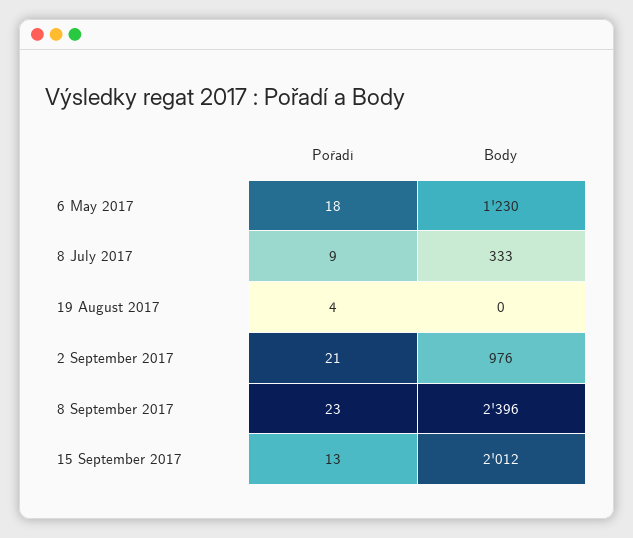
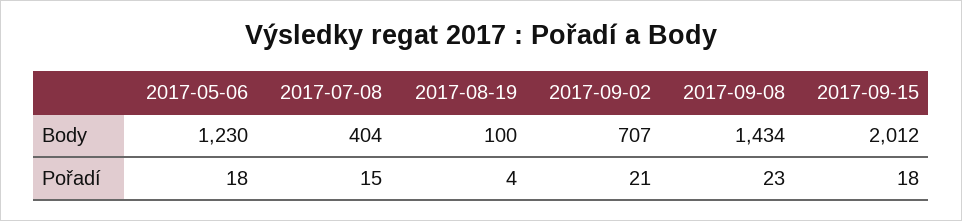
  {
    "Pořadí": {
      "6 May 2017": 18,
-     "8 July 2017": 9,
+     "8 July 2017": 15,
      "19 August 2017": 4,
      "2 September 2017": 21,
      "8 September 2017": 23,
-     "15 September 2017": 13
+     "15 September 2017": 18
    },
    "Body": {
      "6 May 2017": 1230,
-     "8 July 2017": 333,
+     "8 July 2017": 404,
-     "19 August 2017": 0,
+     "19 August 2017": 100,
-     "2 September 2017": 976,
+     "2 September 2017": 707,
-     "8 September 2017": 2396,
+     "8 September 2017": 1434,
      "15 September 2017": 2012
    }
  }

